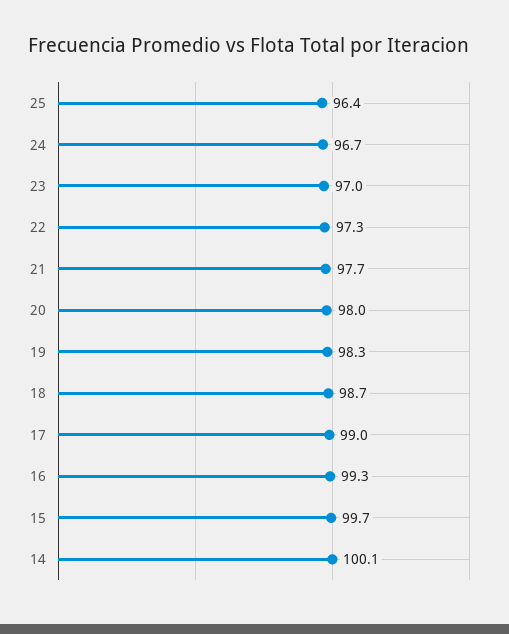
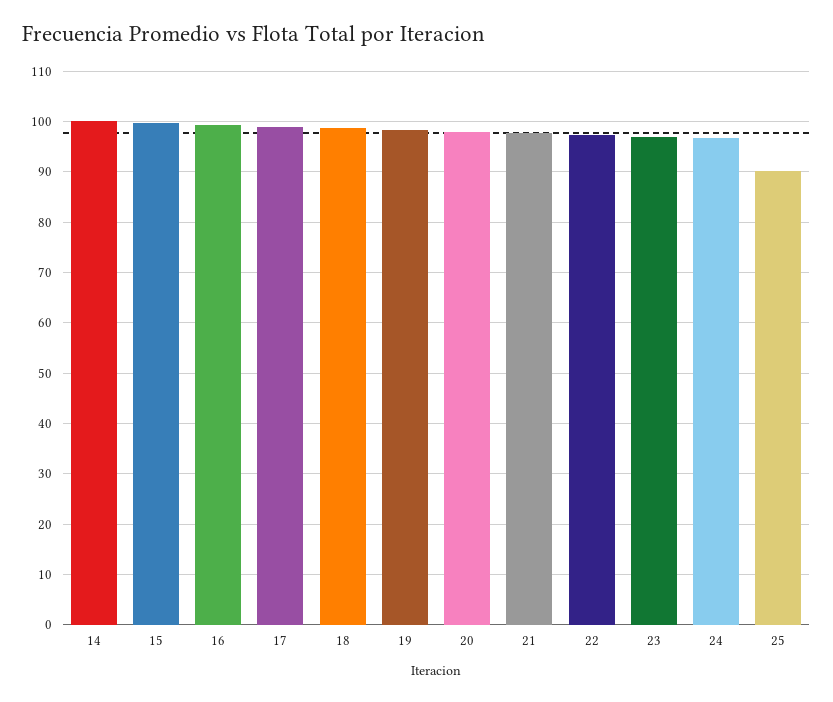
  {
-   "25": 96.4,
+   "25": 90,
    "24": 96.7,
    "23": 97,
    "22": 97.3,
    "21": 97.7,
    "20": 98,
    "19": 98.3,
    "18": 98.7,
    "17": 99,
    "16": 99.3,
    "15": 99.7,
    "14": 100.1
  }

